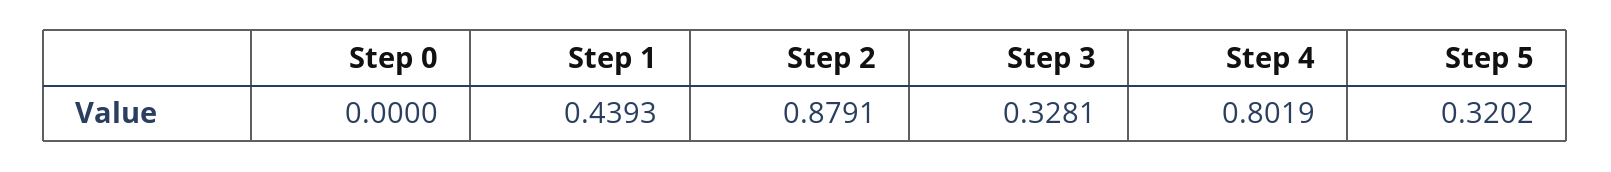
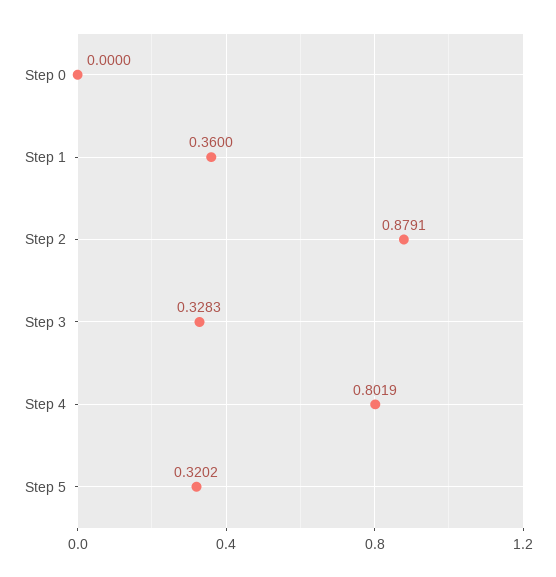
  {
    "Step 0": 0,
-   "Step 1": 0.4393,
+   "Step 1": 0.36,
    "Step 2": 0.8791,
-   "Step 3": 0.3281,
+   "Step 3": 0.3283,
    "Step 4": 0.8019,
    "Step 5": 0.3202
  }

